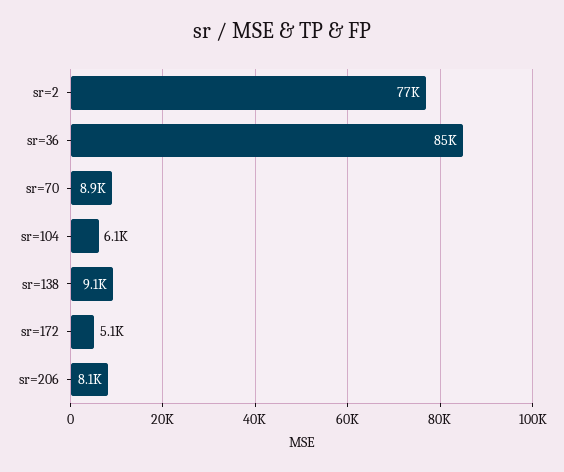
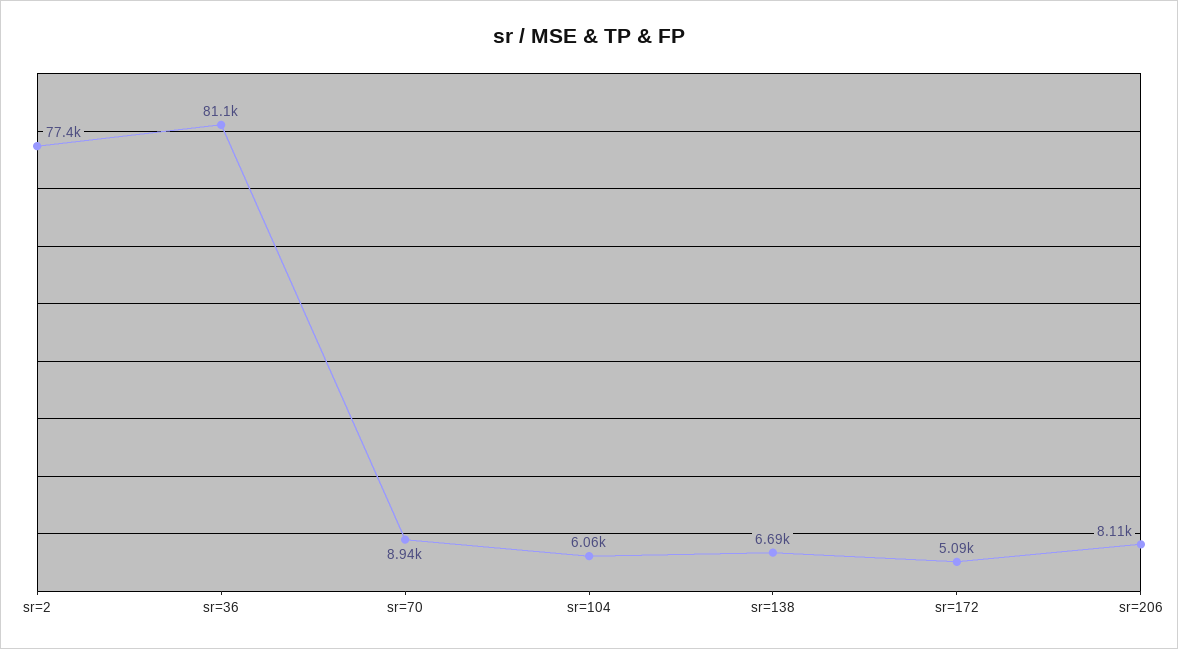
  {
    "sr=2": 77400,
-   "sr=36": 85000,
+   "sr=36": 81100,
    "sr=70": 8940,
    "sr=104": 6060,
-   "sr=138": 9100,
+   "sr=138": 6690,
    "sr=172": 5090,
    "sr=206": 8110
  }

